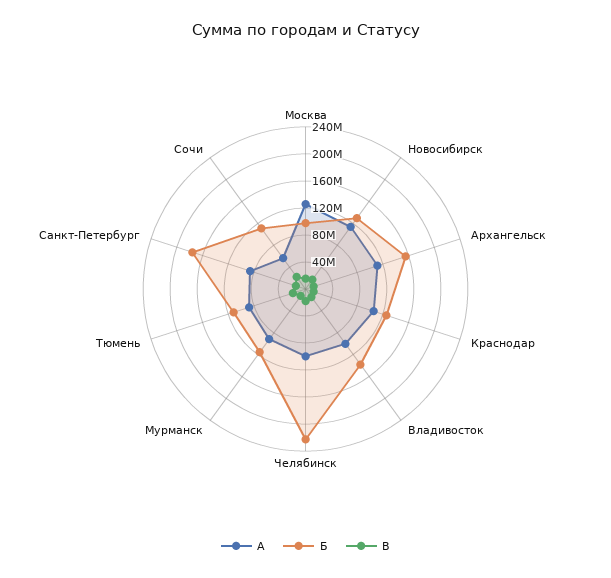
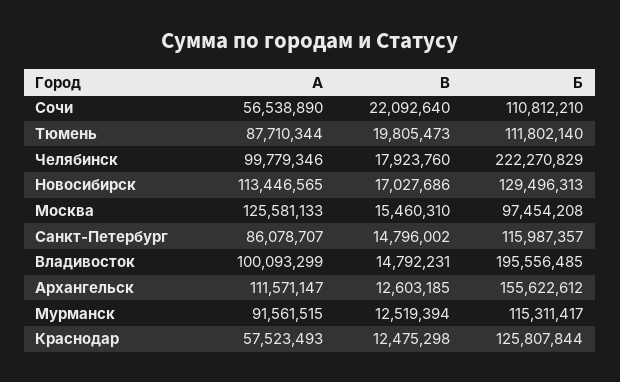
  {
    "А": {
      "Москва": 125581133,
      "Новосибирск": 113446565,
      "Архангельск": 111571147,
-     "Краснодар": 100000000,
+     "Краснодар": 57523493,
      "Владивосток": 100093299,
      "Челябинск": 99779346,
      "Мурманск": 91561515,
      "Тюмень": 87710344,
      "Санкт-Петербург": 86078707,
      "Сочи": 56538890
    },
    "Б": {
      "Москва": 97454208,
      "Новосибирск": 129496313,
      "Архангельск": 155622612,
      "Краснодар": 125807844,
-     "Владивосток": 140000000,
+     "Владивосток": 195556485,
      "Челябинск": 222270829,
      "Мурманск": 115311417,
      "Тюмень": 111802140,
-     "Санкт-Петербург": 180000000,
+     "Санкт-Петербург": 115987357,
      "Сочи": 110812210
    },
    "В": {
      "Москва": 15460310,
      "Новосибирск": 17027686,
      "Архангельск": 12603185,
      "Краснодар": 12475298,
      "Владивосток": 14792231,
      "Челябинск": 17923760,
      "Мурманск": 12519394,
      "Тюмень": 19805473,
      "Санкт-Петербург": 14796002,
      "Сочи": 22092640
    }
  }

